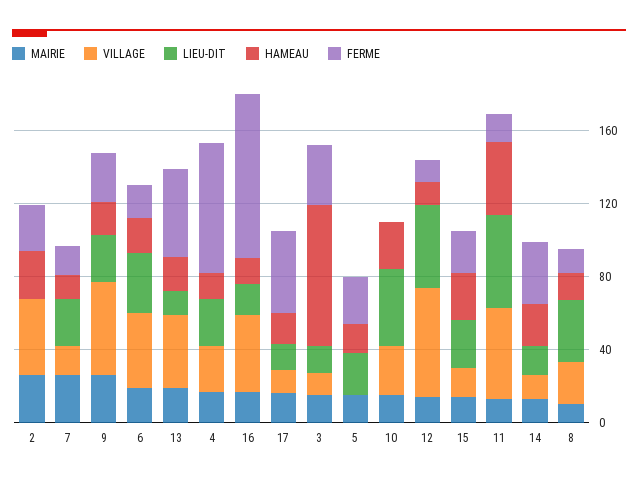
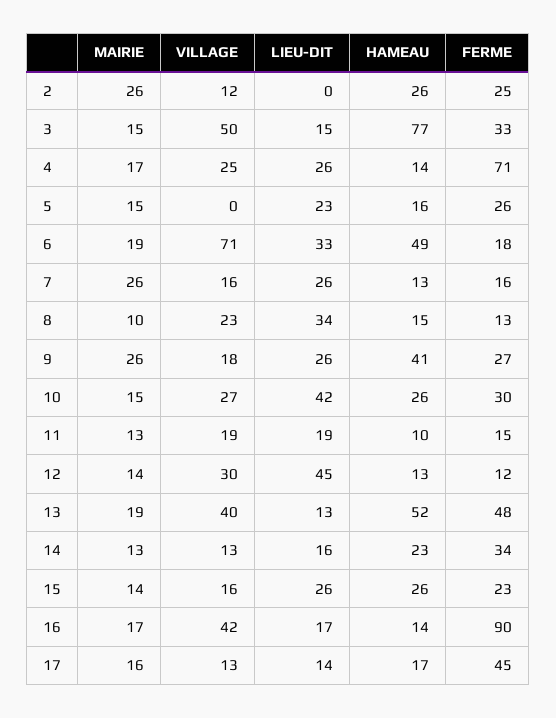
  {
    "MAIRIE": {
      "2": 26,
      "7": 26,
      "9": 26,
      "6": 19,
      "13": 19,
      "4": 17,
      "16": 17,
      "17": 16,
      "3": 15,
      "5": 15,
      "10": 15,
      "12": 14,
      "15": 14,
      "11": 13,
      "14": 13,
      "8": 10
    },
    "VILLAGE": {
-     "2": 40,
+     "2": 12,
      "7": 16,
-     "9": 50,
+     "9": 18,
-     "6": 40,
+     "6": 71,
      "13": 40,
      "4": 25,
      "16": 42,
      "17": 13,
-     "3": 10,
+     "3": 50,
      "5": 0,
      "10": 27,
-     "12": 60,
+     "12": 30,
      "15": 16,
-     "11": 50,
+     "11": 19,
      "14": 13,
      "8": 23
    },
    "LIEU-DIT": {
      "2": 0,
      "7": 26,
      "9": 26,
      "6": 33,
      "13": 13,
      "4": 26,
      "16": 17,
      "17": 14,
      "3": 15,
      "5": 23,
      "10": 42,
      "12": 45,
      "15": 26,
-     "11": 50,
+     "11": 19,
      "14": 16,
      "8": 34
    },
    "HAMEAU": {
      "2": 26,
      "7": 13,
-     "9": 20,
+     "9": 41,
-     "6": 20,
+     "6": 49,
-     "13": 20,
+     "13": 52,
      "4": 14,
      "16": 14,
      "17": 17,
      "3": 77,
      "5": 16,
      "10": 26,
      "12": 13,
      "15": 26,
-     "11": 40,
+     "11": 10,
      "14": 23,
      "8": 15
    },
    "FERME": {
      "2": 25,
      "7": 16,
      "9": 27,
      "6": 18,
      "13": 48,
      "4": 71,
      "16": 90,
      "17": 45,
      "3": 33,
      "5": 26,
-     "10": 0,
+     "10": 30,
      "12": 12,
      "15": 23,
      "11": 15,
      "14": 34,
      "8": 13
    }
  }

